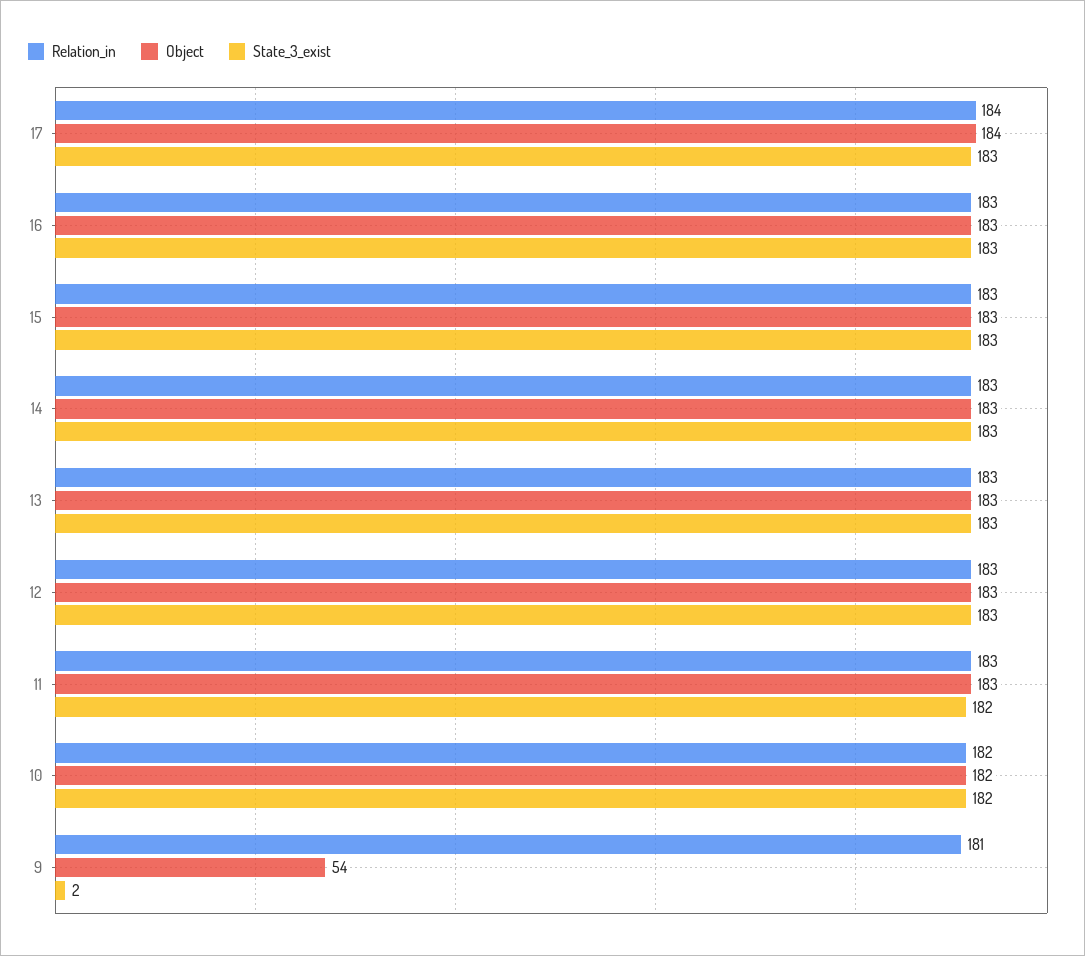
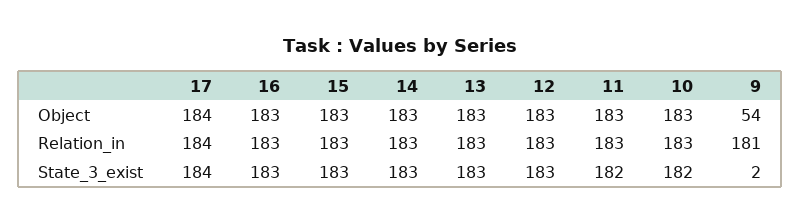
  {
    "Relation_in": {
      "17": 184,
      "16": 183,
      "15": 183,
      "14": 183,
      "13": 183,
      "12": 183,
      "11": 183,
-     "10": 182,
+     "10": 183,
      "9": 181
    },
    "Object": {
      "17": 184,
      "16": 183,
      "15": 183,
      "14": 183,
      "13": 183,
      "12": 183,
      "11": 183,
-     "10": 182,
+     "10": 183,
      "9": 54
    },
    "State_3_exist": {
-     "17": 183,
+     "17": 184,
      "16": 183,
      "15": 183,
      "14": 183,
      "13": 183,
      "12": 183,
      "11": 182,
      "10": 182,
      "9": 2
    }
  }

